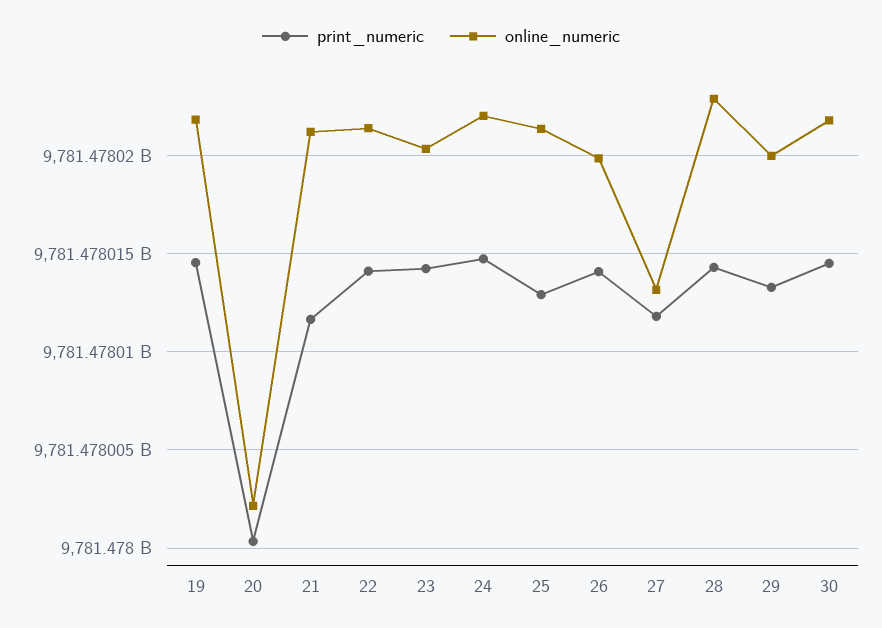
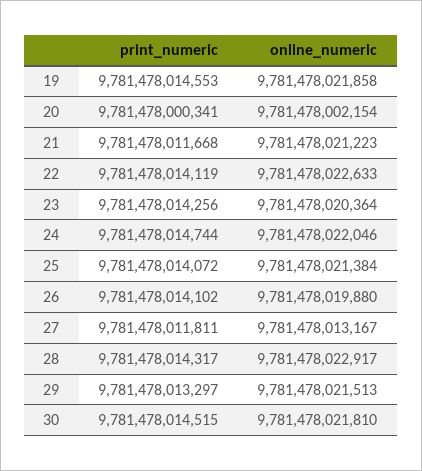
  {
    "print_numeric": {
      "19": 9781478014553,
      "20": 9781478000341,
      "21": 9781478011668,
      "22": 9781478014119,
      "23": 9781478014256,
      "24": 9781478014744,
-     "25": 9781478013000,
+     "25": 9781478014072,
      "26": 9781478014102,
      "27": 9781478011811,
      "28": 9781478014317,
      "29": 9781478013297,
      "30": 9781478014515
    },
    "online_numeric": {
      "19": 9781478021858,
      "20": 9781478002154,
      "21": 9781478021223,
-     "22": 9781478021500,
+     "22": 9781478022633,
      "23": 9781478020364,
      "24": 9781478022046,
      "25": 9781478021384,
      "26": 9781478019880,
      "27": 9781478013167,
      "28": 9781478022917,
-     "29": 9781478020000,
+     "29": 9781478021513,
      "30": 9781478021810
    }
  }

